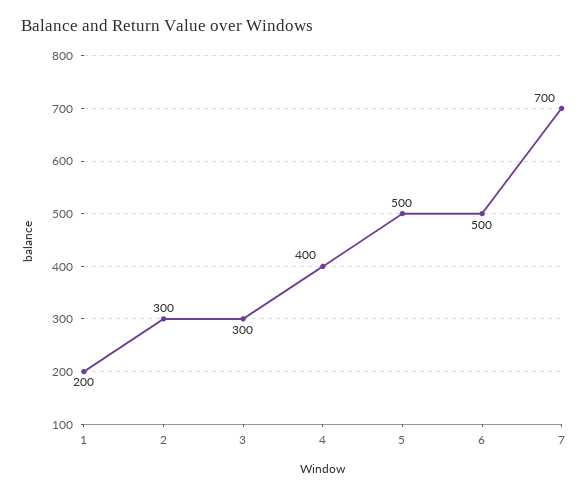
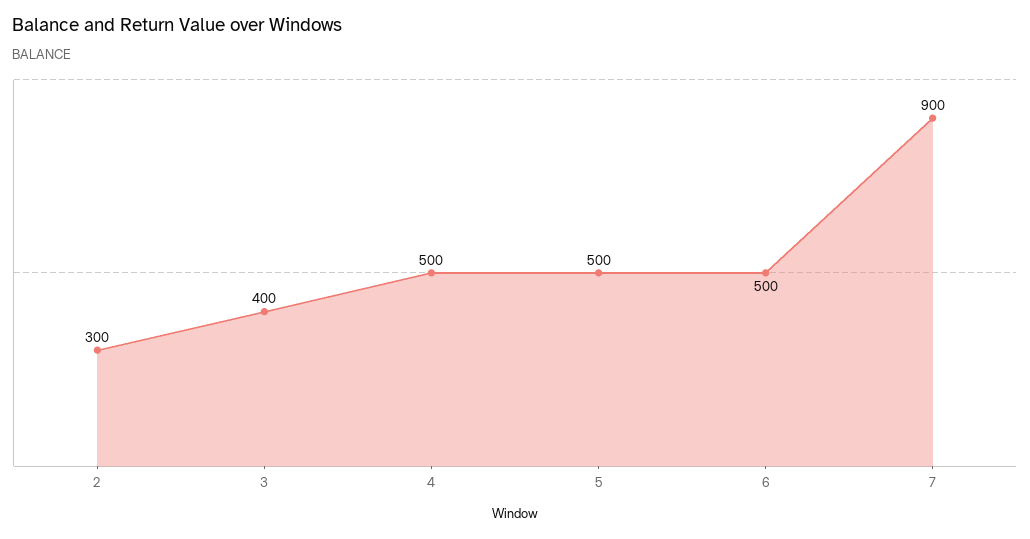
  {
-   "1": 200,
    "2": 300,
-   "3": 300,
+   "3": 400,
-   "4": 400,
+   "4": 500,
    "5": 500,
    "6": 500,
-   "7": 700
+   "7": 900
  }

